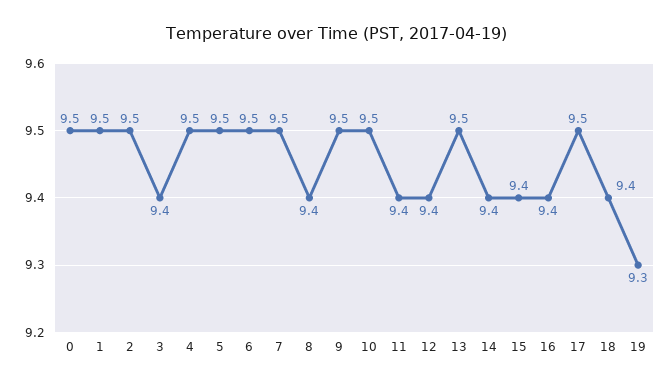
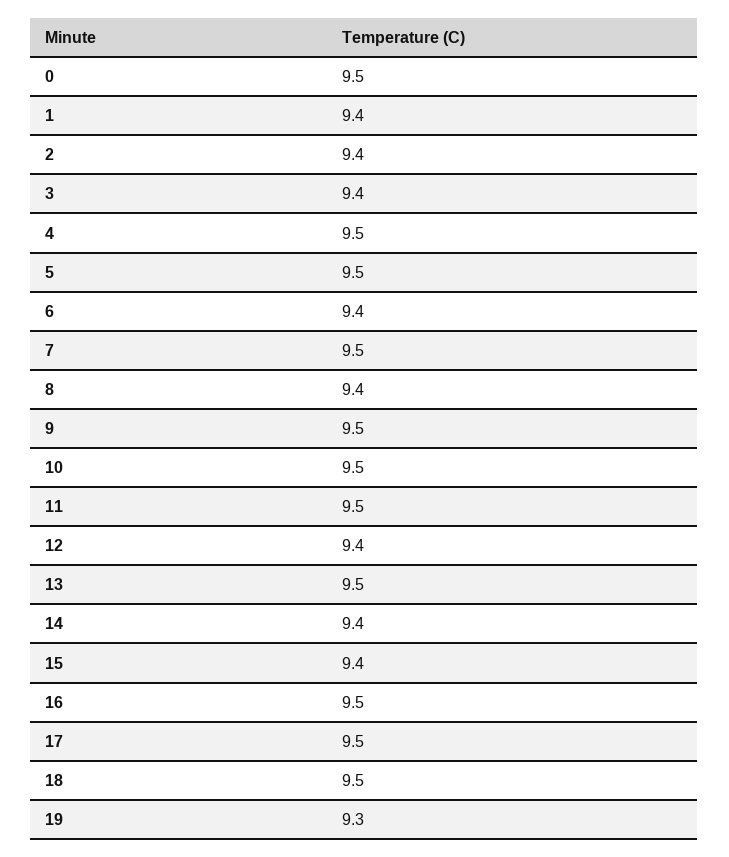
  {
    "0": 9.5,
-   "1": 9.5,
+   "1": 9.4,
-   "2": 9.5,
+   "2": 9.4,
    "3": 9.4,
    "4": 9.5,
    "5": 9.5,
-   "6": 9.5,
+   "6": 9.4,
    "7": 9.5,
    "8": 9.4,
    "9": 9.5,
    "10": 9.5,
-   "11": 9.4,
+   "11": 9.5,
    "12": 9.4,
    "13": 9.5,
    "14": 9.4,
    "15": 9.4,
-   "16": 9.4,
+   "16": 9.5,
    "17": 9.5,
-   "18": 9.4,
+   "18": 9.5,
    "19": 9.3
  }

